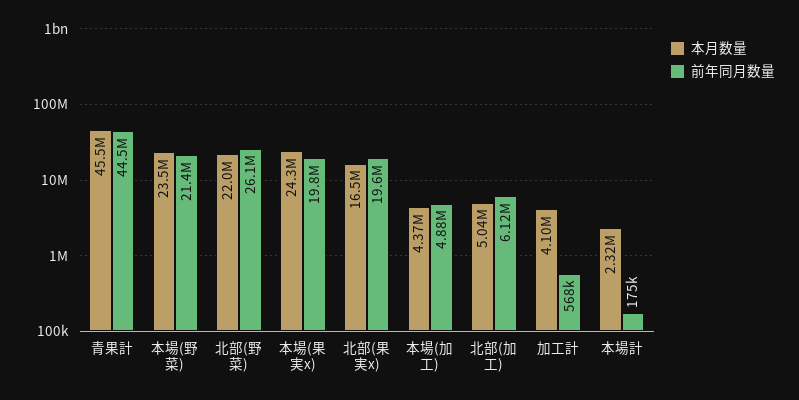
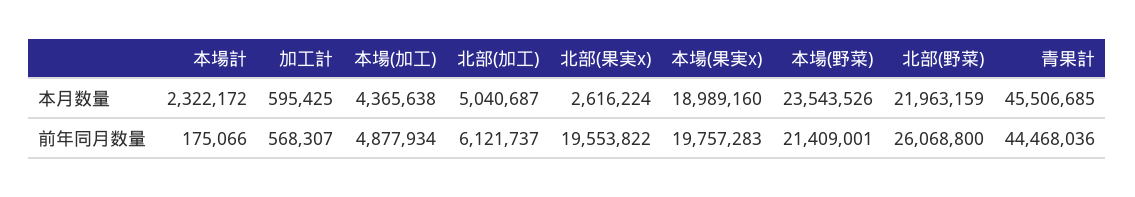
  {
    "本月数量": {
      "青果計": 45506685,
      "本場(野菜)": 23543526,
      "北部(野菜)": 21963159,
-     "本場(果実x)": 24300000,
+     "本場(果実x)": 18989160,
-     "北部(果実x)": 16500000,
+     "北部(果実x)": 2616224,
      "本場(加工)": 4365638,
      "北部(加工)": 5040687,
-     "加工計": 4100000,
+     "加工計": 595425,
      "本場計": 2322172
    },
    "前年同月数量": {
      "青果計": 44468036,
      "本場(野菜)": 21409001,
      "北部(野菜)": 26068800,
      "本場(果実x)": 19757283,
      "北部(果実x)": 19553822,
      "本場(加工)": 4877934,
      "北部(加工)": 6121737,
      "加工計": 568307,
      "本場計": 175066
    }
  }

